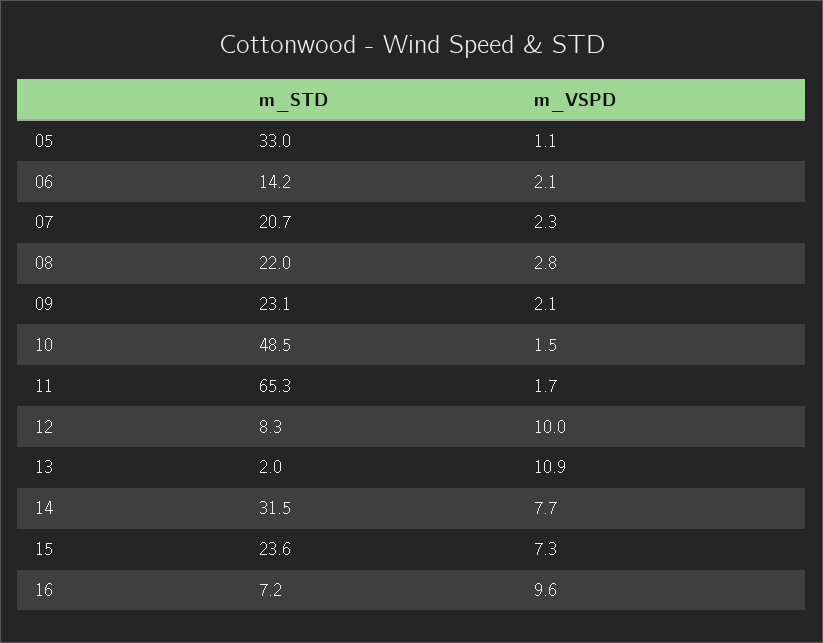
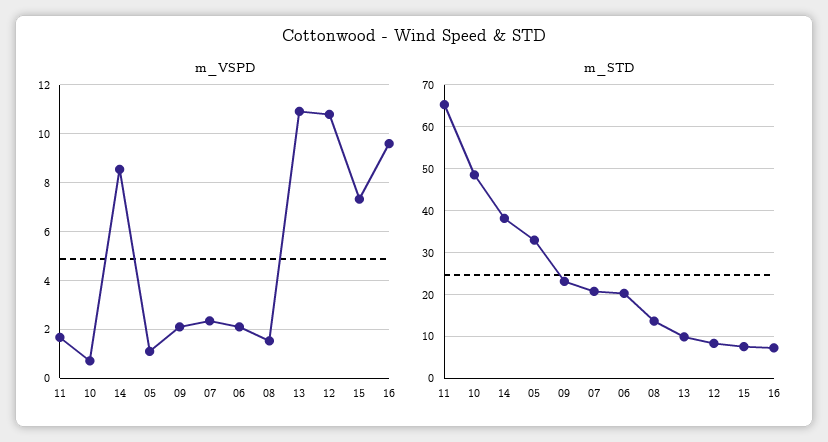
  {
    "m_STD": {
      "05": 33,
-     "06": 14.2,
+     "06": 20,
      "07": 20.7,
-     "08": 22,
+     "08": 14,
      "09": 23.1,
      "10": 48.5,
      "11": 65.3,
      "12": 8.3,
-     "13": 2,
+     "13": 10,
-     "14": 31.5,
+     "14": 38,
-     "15": 23.6,
+     "15": 8,
      "16": 7.2
    },
    "m_VSPD": {
      "05": 1.1,
      "06": 2.1,
      "07": 2.3,
-     "08": 2.8,
+     "08": 1.5,
      "09": 2.1,
-     "10": 1.5,
+     "10": 0.75,
      "11": 1.7,
-     "12": 10,
+     "12": 10.75,
      "13": 10.9,
-     "14": 7.7,
+     "14": 8.5,
      "15": 7.3,
      "16": 9.6
    }
  }

